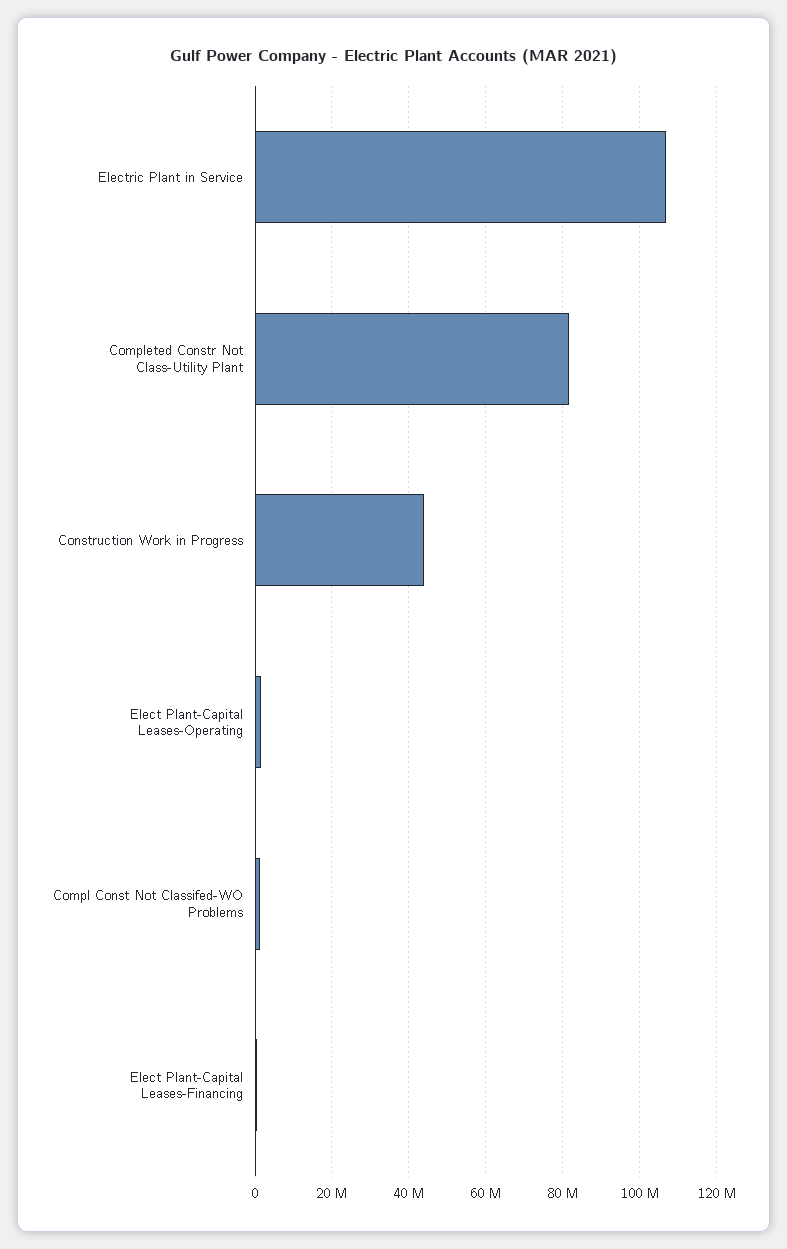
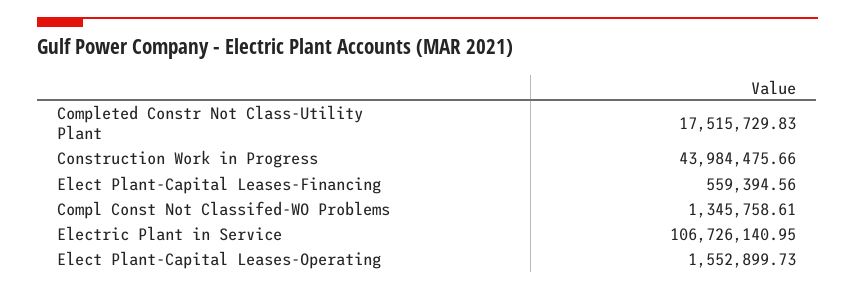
  {
    "Electric Plant in Service": 106726140.95,
-   "Completed Constr Not Class-Utility Plant": 82000000,
+   "Completed Constr Not Class-Utility Plant": 17515729.83,
    "Construction Work in Progress": 43984475.66,
    "Elect Plant-Capital Leases-Operating": 1552899.73,
    "Compl Const Not Classifed-WO Problems": 1345758.61,
    "Elect Plant-Capital Leases-Financing": 559394.56
  }

